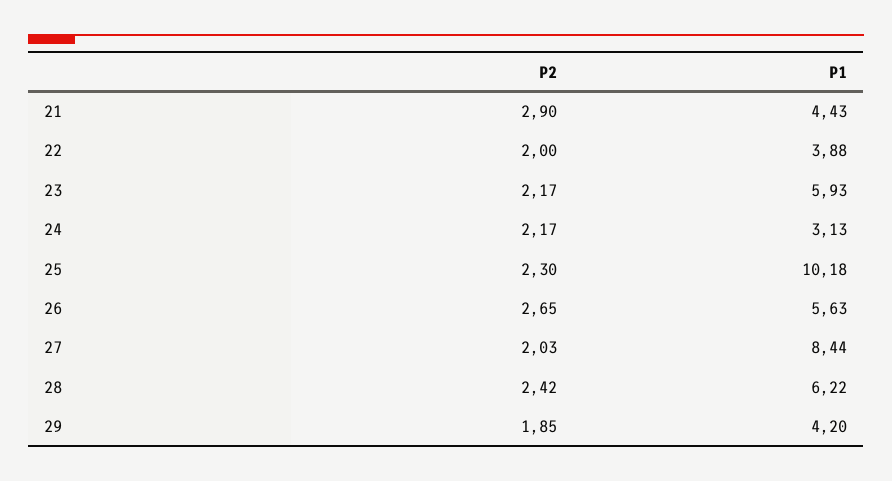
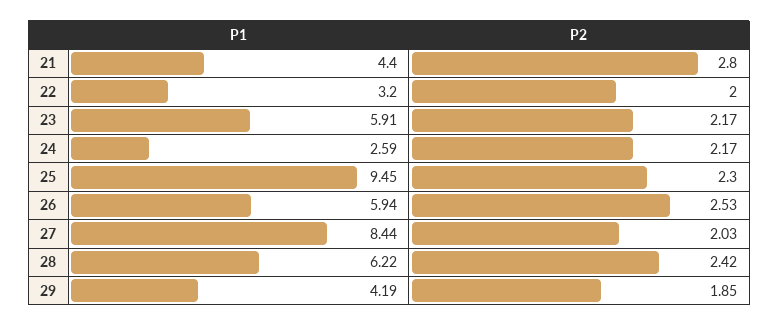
  {
    "P2": {
-     "21": 2.9,
+     "21": 2.8,
      "22": 2,
      "23": 2.17,
      "24": 2.17,
      "25": 2.3,
-     "26": 2.65,
+     "26": 2.53,
      "27": 2.03,
      "28": 2.42,
      "29": 1.85
    },
    "P1": {
-     "21": 4.43,
+     "21": 4.4,
-     "22": 3.88,
+     "22": 3.2,
-     "23": 5.93,
+     "23": 5.91,
-     "24": 3.13,
+     "24": 2.59,
-     "25": 10.18,
+     "25": 9.45,
-     "26": 5.63,
+     "26": 5.94,
      "27": 8.44,
      "28": 6.22,
-     "29": 4.2
+     "29": 4.19
    }
  }

